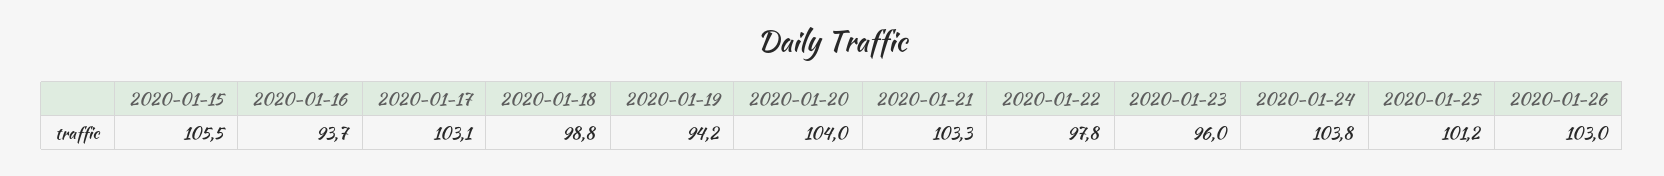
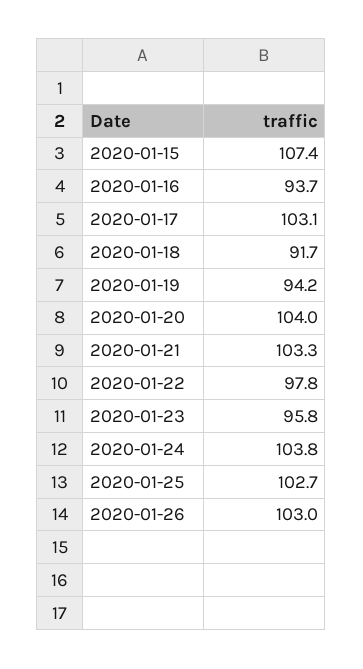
  {
-   "2020-01-15": 105.5,
+   "2020-01-15": 107.4,
    "2020-01-16": 93.7,
    "2020-01-17": 103.1,
-   "2020-01-18": 98.8,
+   "2020-01-18": 91.7,
    "2020-01-19": 94.2,
    "2020-01-20": 104,
    "2020-01-21": 103.3,
    "2020-01-22": 97.8,
-   "2020-01-23": 96,
+   "2020-01-23": 95.8,
    "2020-01-24": 103.8,
-   "2020-01-25": 101.2,
+   "2020-01-25": 102.7,
    "2020-01-26": 103
  }

